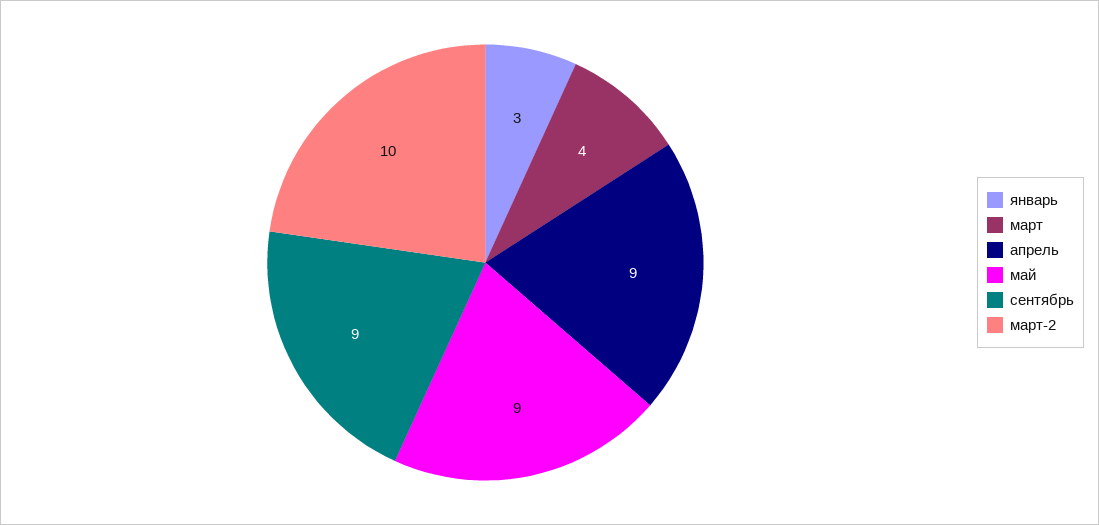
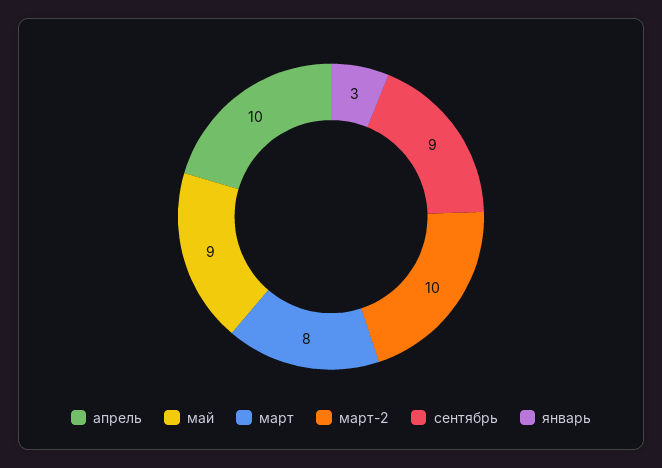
  {
    "январь": 3,
-   "март": 4,
+   "март": 8,
-   "апрель": 9,
+   "апрель": 10,
    "май": 9,
    "сентябрь": 9,
    "март-2": 10
  }

